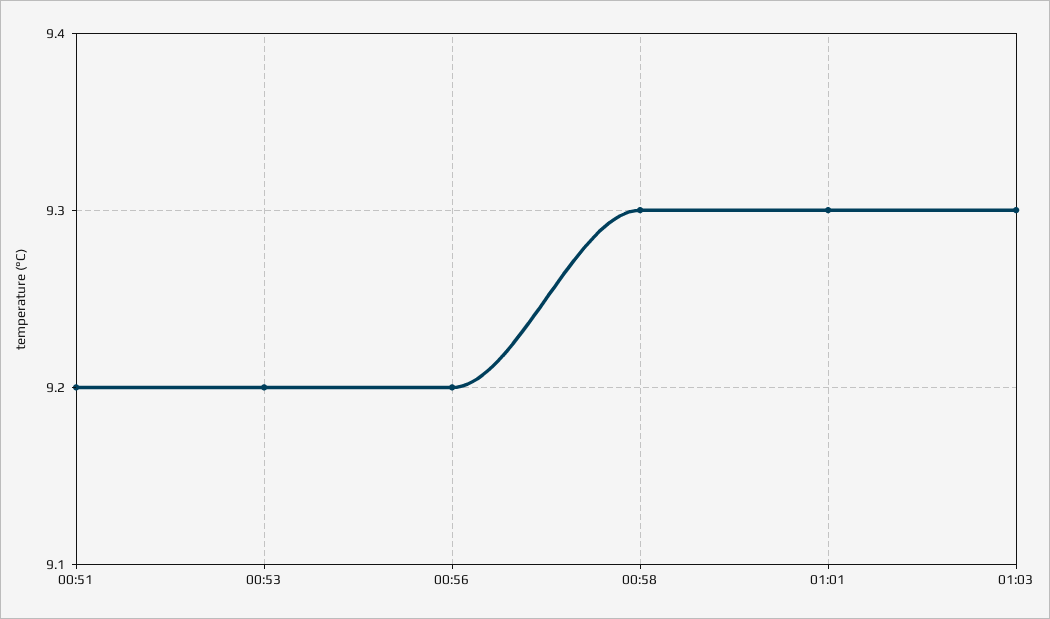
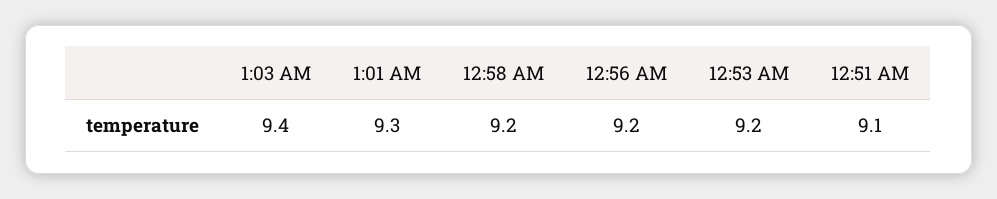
  {
-   "00:51": 9.2,
+   "00:51": 9.1,
    "00:53": 9.2,
    "00:56": 9.2,
-   "00:58": 9.3,
+   "00:58": 9.2,
    "01:01": 9.3,
-   "01:03": 9.3
+   "01:03": 9.4
  }

